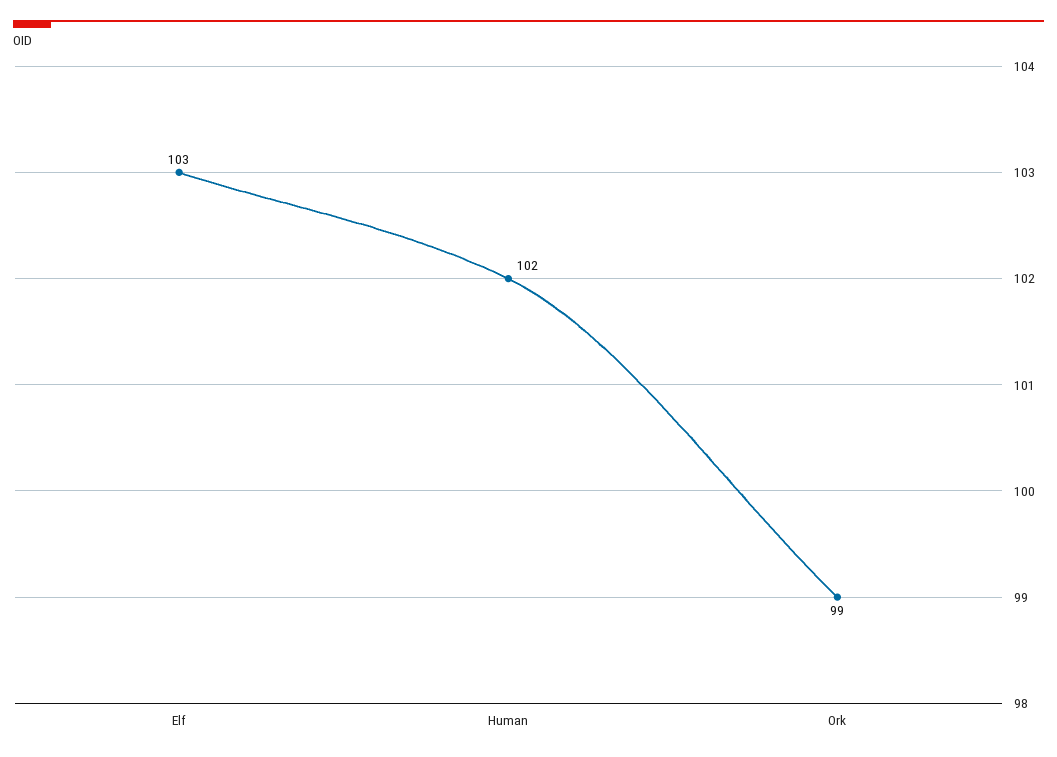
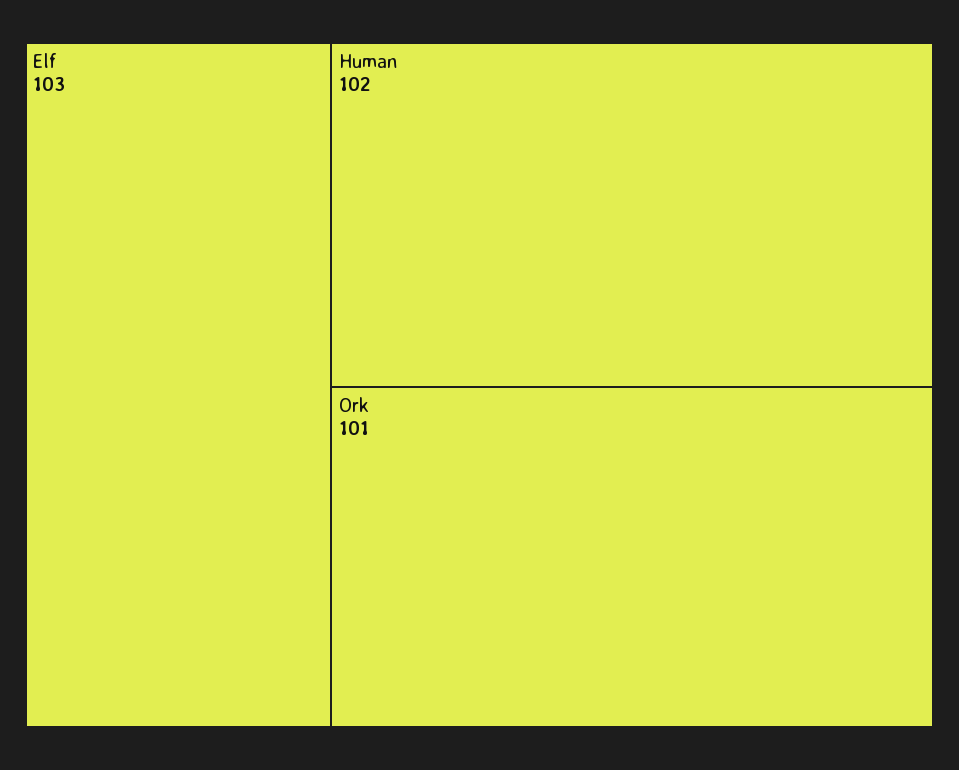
  {
    "Elf": 103,
    "Human": 102,
-   "Ork": 99
+   "Ork": 101
  }

